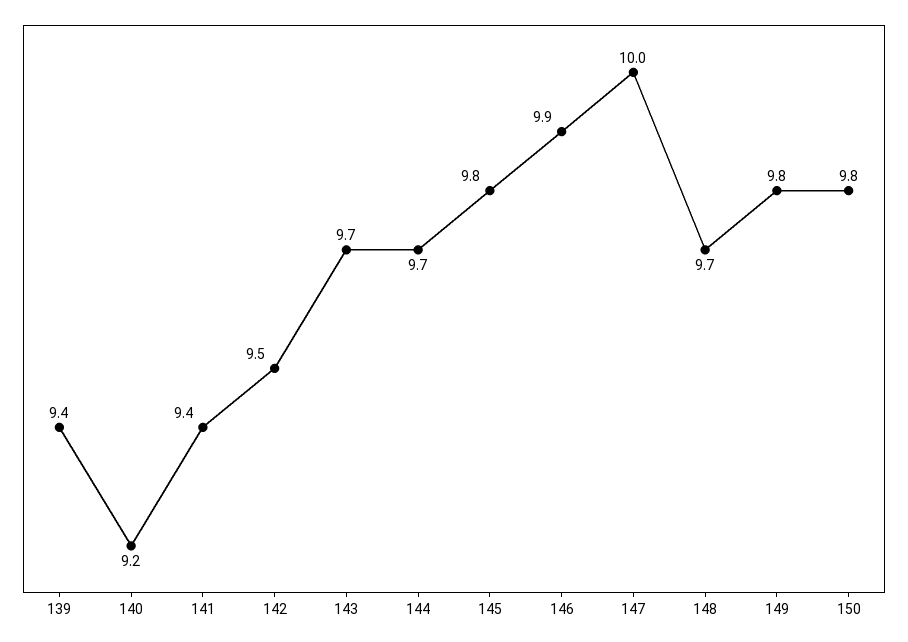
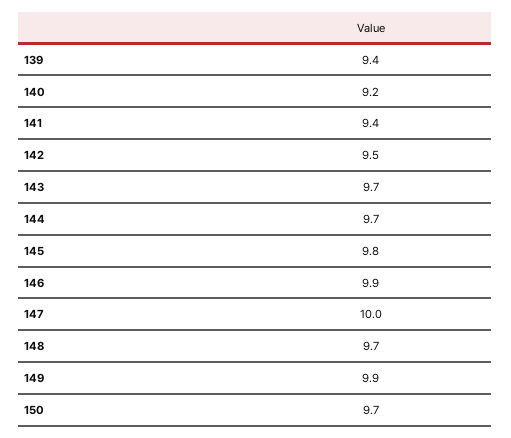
  {
    "139": 9.4,
    "140": 9.2,
    "141": 9.4,
    "142": 9.5,
    "143": 9.7,
    "144": 9.7,
    "145": 9.8,
    "146": 9.9,
    "147": 10,
    "148": 9.7,
-   "149": 9.8,
+   "149": 9.9,
-   "150": 9.8
+   "150": 9.7
  }

